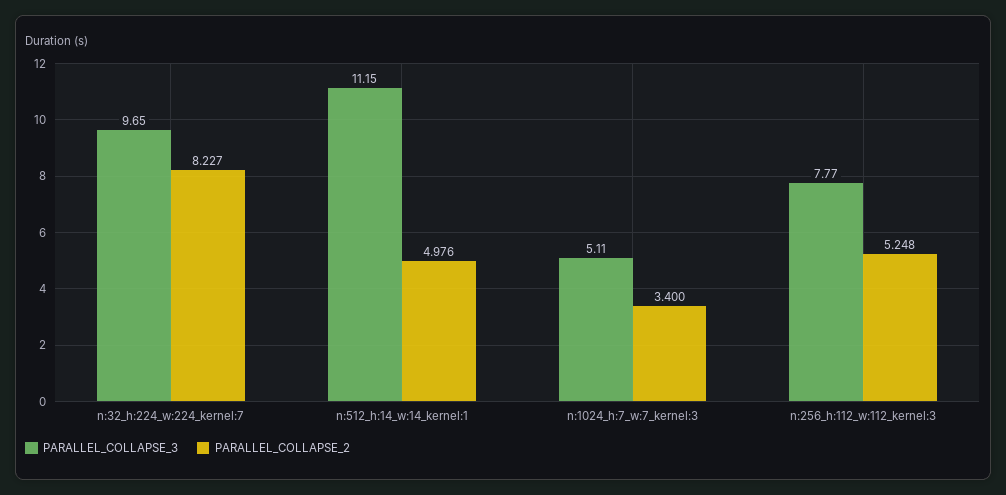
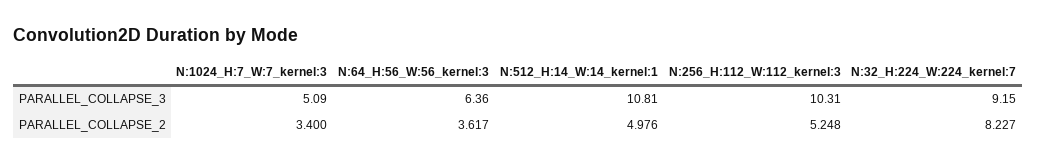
  {
    "PARALLEL_COLLAPSE_3": {
-     "n:32_h:224_w:224_kernel:7": 9.65,
+     "n:32_h:224_w:224_kernel:7": 9.15,
-     "n:512_h:14_w:14_kernel:1": 11.15,
+     "n:512_h:14_w:14_kernel:1": 10.81,
-     "n:1024_h:7_w:7_kernel:3": 5.11,
+     "n:1024_h:7_w:7_kernel:3": 5.09,
-     "n:256_h:112_w:112_kernel:3": 7.77
+     "n:256_h:112_w:112_kernel:3": 10.31,
+     "N:64_H:56_W:56_kernel:3": 6.36
    },
    "PARALLEL_COLLAPSE_2": {
      "n:32_h:224_w:224_kernel:7": 8.227,
      "n:512_h:14_w:14_kernel:1": 4.976,
      "n:1024_h:7_w:7_kernel:3": 3.4,
-     "n:256_h:112_w:112_kernel:3": 5.248
+     "n:256_h:112_w:112_kernel:3": 5.248,
+     "N:64_H:56_W:56_kernel:3": 3.617
    }
  }

